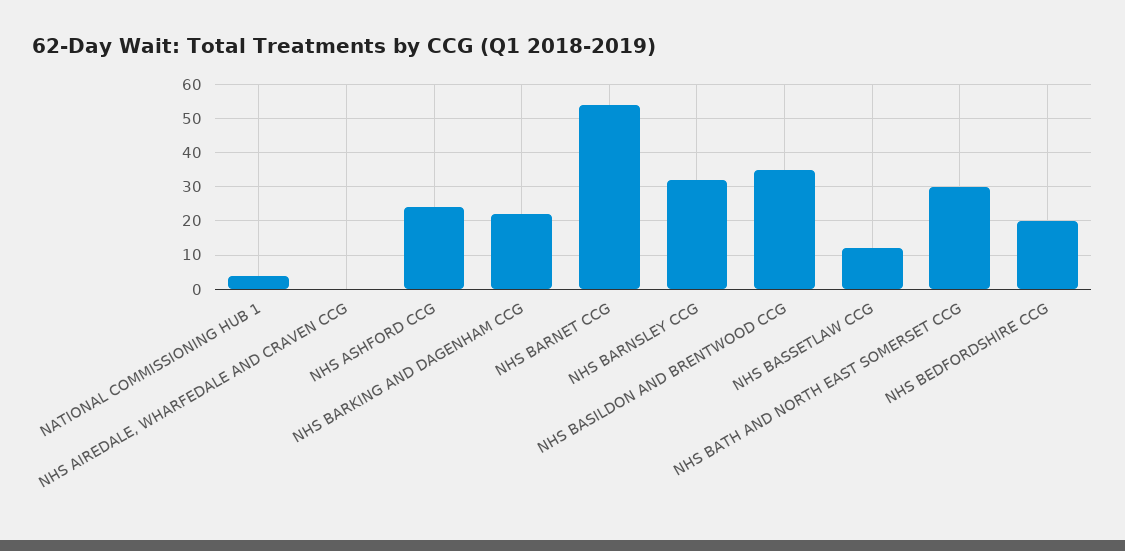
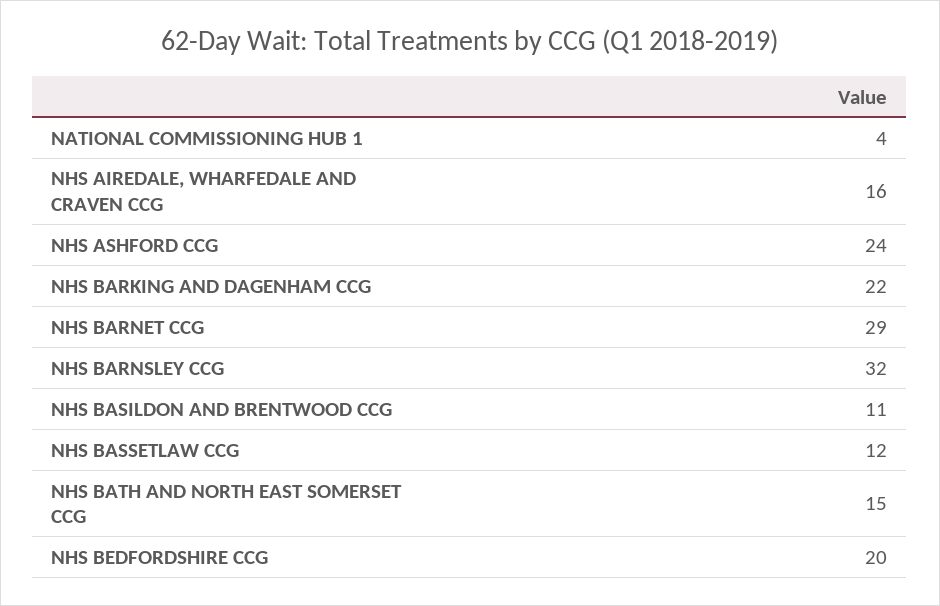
  {
    "NATIONAL COMMISSIONING HUB 1": 4,
-   "NHS AIREDALE, WHARFEDALE AND CRAVEN CCG": 0,
+   "NHS AIREDALE, WHARFEDALE AND CRAVEN CCG": 16,
    "NHS ASHFORD CCG": 24,
    "NHS BARKING AND DAGENHAM CCG": 22,
-   "NHS BARNET CCG": 55,
+   "NHS BARNET CCG": 29,
    "NHS BARNSLEY CCG": 32,
-   "NHS BASILDON AND BRENTWOOD CCG": 35,
+   "NHS BASILDON AND BRENTWOOD CCG": 11,
    "NHS BASSETLAW CCG": 12,
-   "NHS BATH AND NORTH EAST SOMERSET CCG": 30,
+   "NHS BATH AND NORTH EAST SOMERSET CCG": 15,
    "NHS BEDFORDSHIRE CCG": 20
  }

